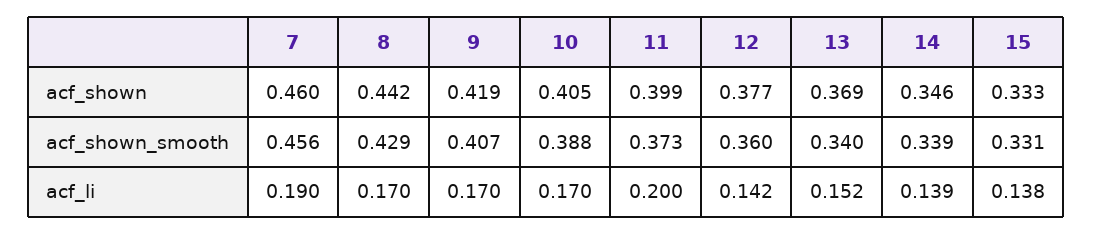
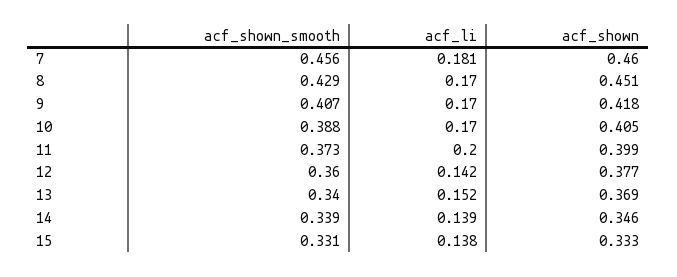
  {
    "7": {
      "acf_shown": 0.46,
      "acf_shown_smooth": 0.456,
-     "acf_li": 0.19
+     "acf_li": 0.181
    },
    "8": {
-     "acf_shown": 0.442,
+     "acf_shown": 0.451,
      "acf_shown_smooth": 0.429,
      "acf_li": 0.17
    },
    "9": {
-     "acf_shown": 0.419,
+     "acf_shown": 0.418,
      "acf_shown_smooth": 0.407,
      "acf_li": 0.17
    },
    "10": {
      "acf_shown": 0.405,
      "acf_shown_smooth": 0.388,
      "acf_li": 0.17
    },
    "11": {
      "acf_shown": 0.399,
      "acf_shown_smooth": 0.373,
      "acf_li": 0.2
    },
    "12": {
      "acf_shown": 0.377,
      "acf_shown_smooth": 0.36,
      "acf_li": 0.142
    },
    "13": {
      "acf_shown": 0.369,
      "acf_shown_smooth": 0.34,
      "acf_li": 0.152
    },
    "14": {
      "acf_shown": 0.346,
      "acf_shown_smooth": 0.339,
      "acf_li": 0.139
    },
    "15": {
      "acf_shown": 0.333,
      "acf_shown_smooth": 0.331,
      "acf_li": 0.138
    }
  }

